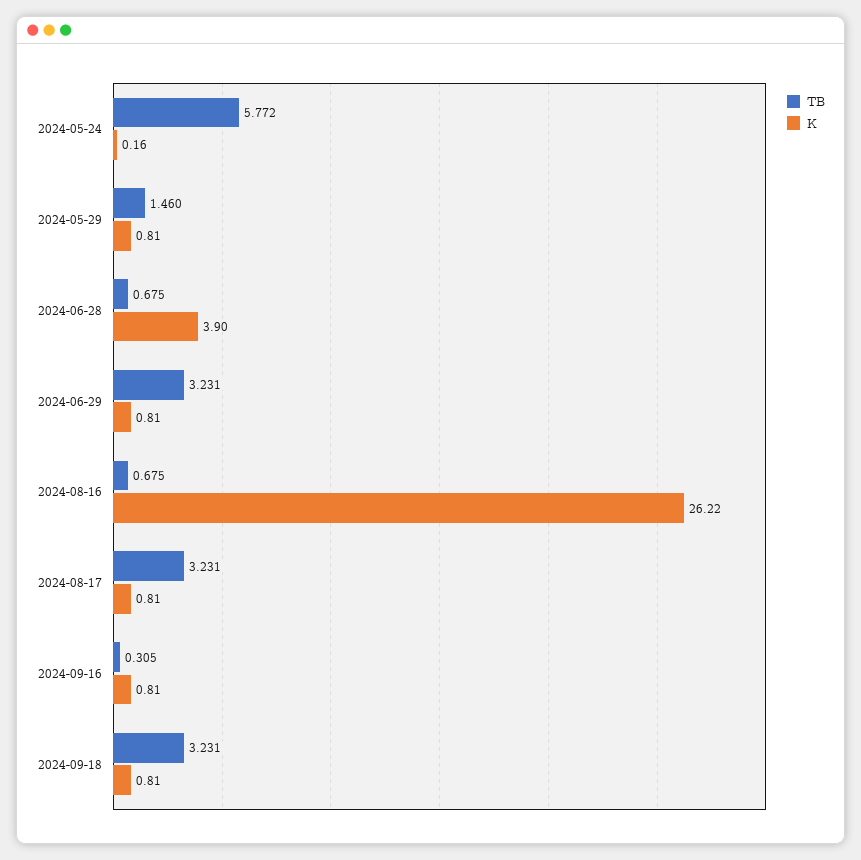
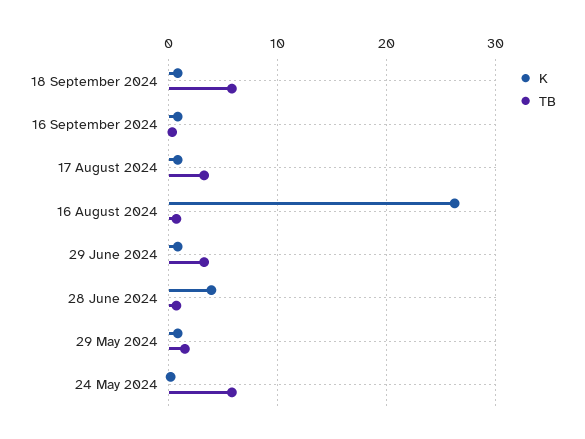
  {
    "TB": {
      "2024-05-24": 5.772,
      "2024-05-29": 1.46,
      "2024-06-28": 0.675,
      "2024-06-29": 3.231,
      "2024-08-16": 0.675,
      "2024-08-17": 3.231,
      "2024-09-16": 0.305,
-     "2024-09-18": 3.231
+     "2024-09-18": 6
    },
    "K": {
      "2024-05-24": 0.16,
      "2024-05-29": 0.81,
      "2024-06-28": 3.9,
      "2024-06-29": 0.81,
      "2024-08-16": 26.22,
      "2024-08-17": 0.81,
      "2024-09-16": 0.81,
      "2024-09-18": 0.81
    }
  }

